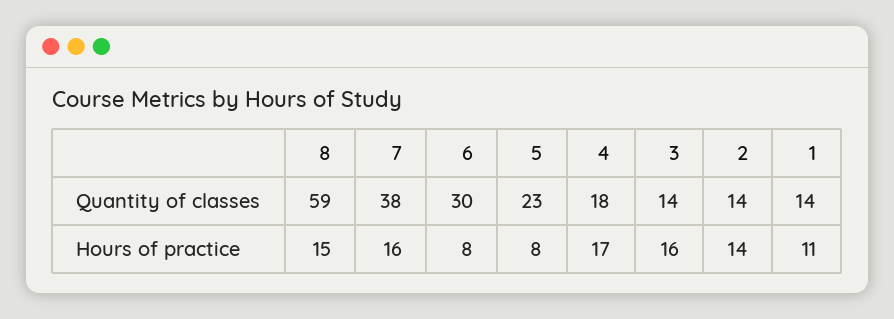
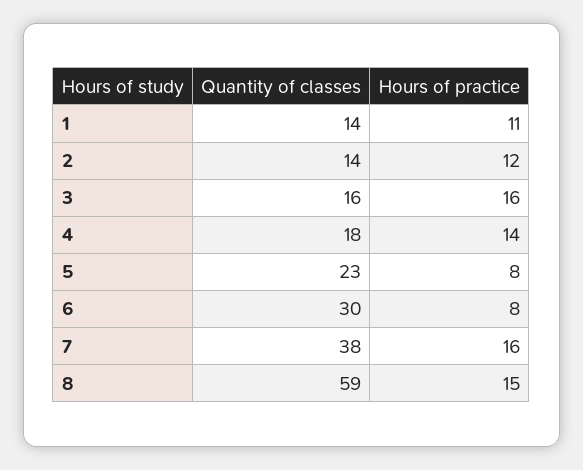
  {
    "8": {
      "Quantity of classes": 59,
      "Hours of practice": 15
    },
    "7": {
      "Quantity of classes": 38,
      "Hours of practice": 16
    },
    "6": {
      "Quantity of classes": 30,
      "Hours of practice": 8
    },
    "5": {
      "Quantity of classes": 23,
      "Hours of practice": 8
    },
    "4": {
      "Quantity of classes": 18,
-     "Hours of practice": 17
+     "Hours of practice": 14
    },
    "3": {
-     "Quantity of classes": 14,
+     "Quantity of classes": 16,
      "Hours of practice": 16
    },
    "2": {
      "Quantity of classes": 14,
-     "Hours of practice": 14
+     "Hours of practice": 12
    },
    "1": {
      "Quantity of classes": 14,
      "Hours of practice": 11
    }
  }

